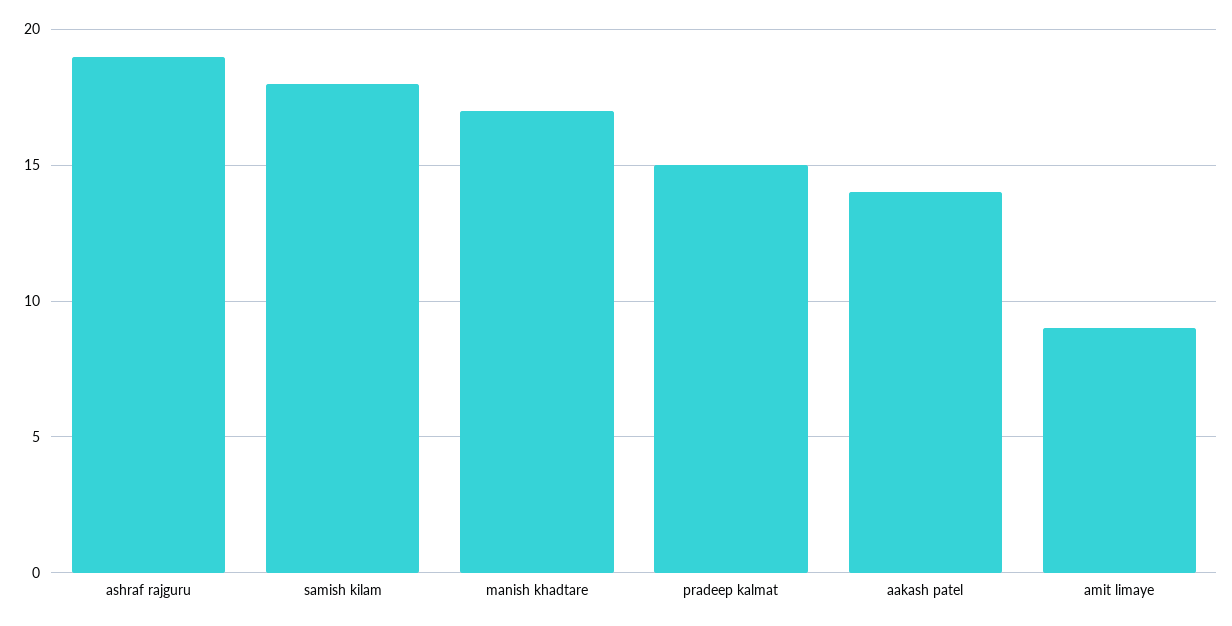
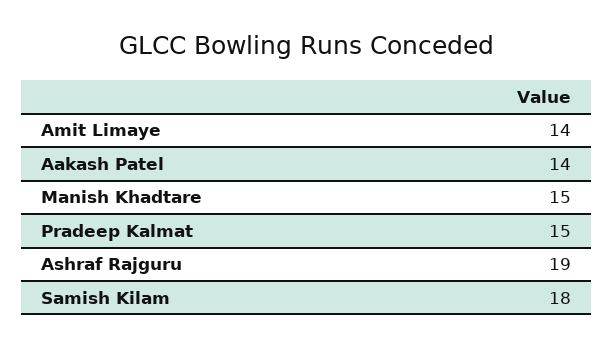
  {
    "ashraf rajguru": 19,
    "samish kilam": 18,
-   "manish khadtare": 17,
+   "manish khadtare": 15,
    "pradeep kalmat": 15,
    "aakash patel": 14,
-   "amit limaye": 9
+   "amit limaye": 14
  }

